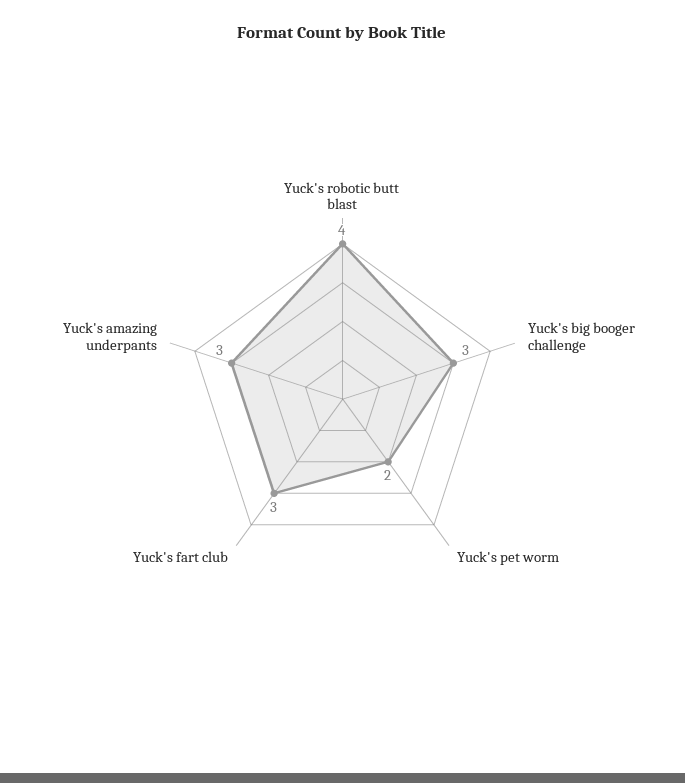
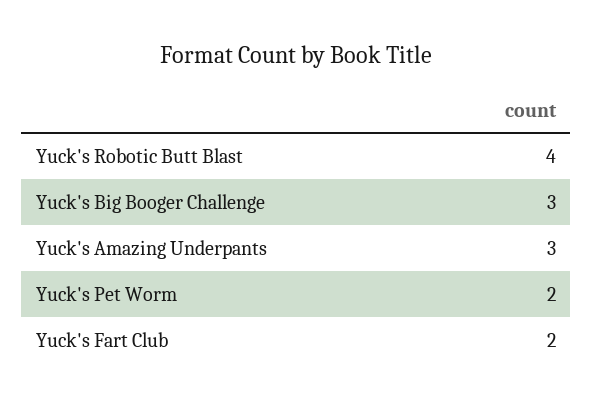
  {
    "Yuck's robotic butt blast": 4,
    "Yuck's big booger challenge": 3,
    "Yuck's pet worm": 2,
-   "Yuck's fart club": 3,
+   "Yuck's fart club": 2,
    "Yuck's amazing underpants": 3
  }

